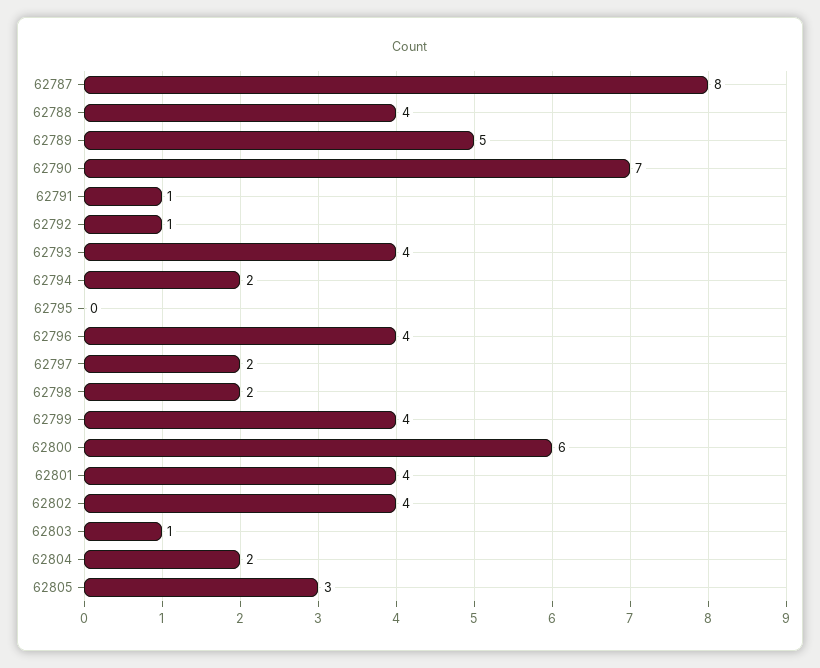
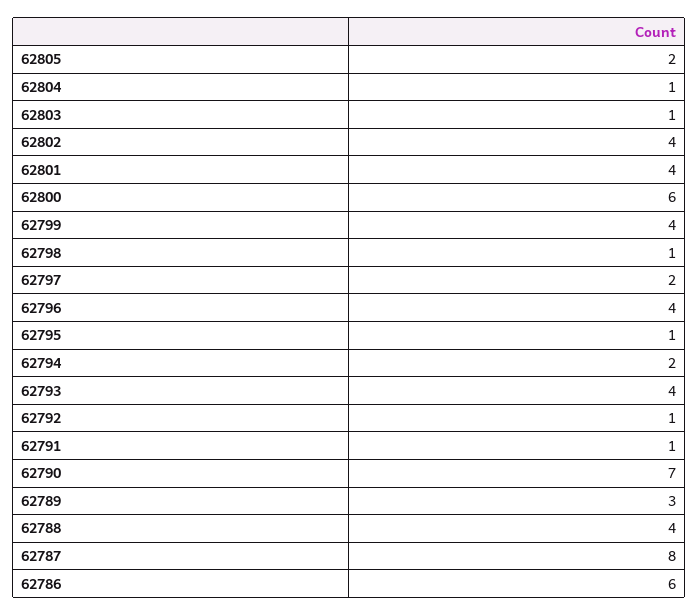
  {
    "62787": 8,
    "62788": 4,
-   "62789": 5,
+   "62789": 3,
    "62790": 7,
    "62791": 1,
    "62792": 1,
    "62793": 4,
    "62794": 2,
-   "62795": 0,
+   "62795": 1,
    "62796": 4,
    "62797": 2,
-   "62798": 2,
+   "62798": 1,
    "62799": 4,
    "62800": 6,
    "62801": 4,
    "62802": 4,
    "62803": 1,
-   "62804": 2,
+   "62804": 1,
-   "62805": 3
+   "62805": 2,
+   "62786": 6
  }

